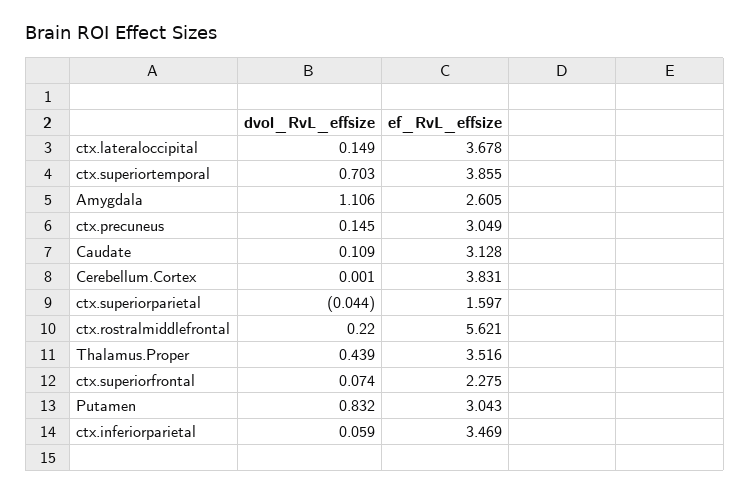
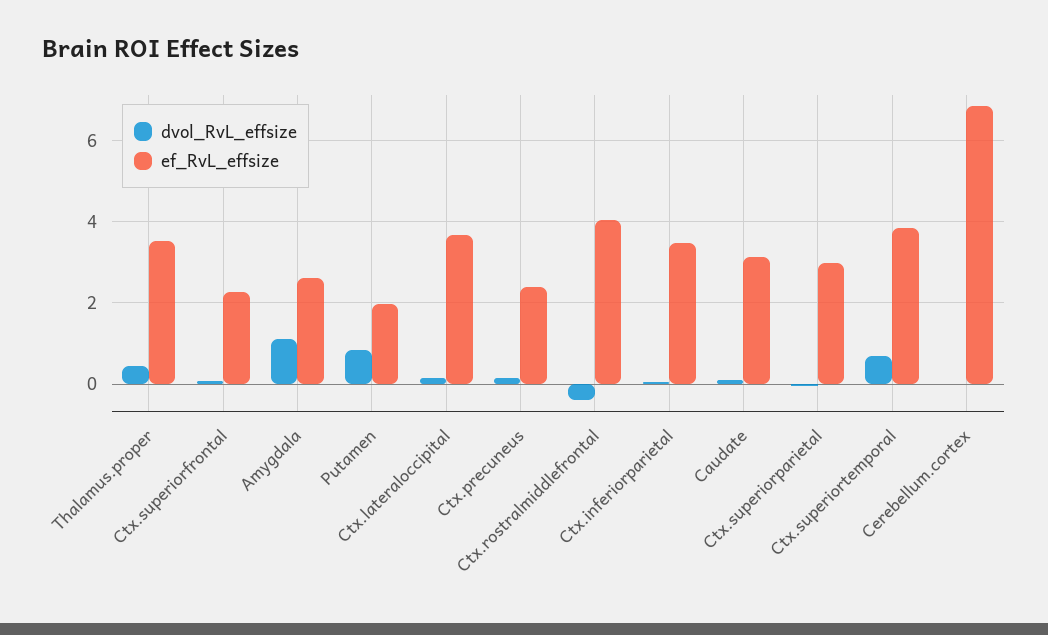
  {
    "dvol_RvL_effsize": {
      "ctx.lateraloccipital": 0.149,
      "ctx.superiortemporal": 0.703,
      "Amygdala": 1.106,
      "ctx.precuneus": 0.145,
      "Caudate": 0.109,
      "Cerebellum.Cortex": 0.001,
      "ctx.superiorparietal": -0.044,
-     "ctx.rostralmiddlefrontal": 0.22,
+     "ctx.rostralmiddlefrontal": -0.4,
      "Thalamus.Proper": 0.439,
      "ctx.superiorfrontal": 0.074,
      "Putamen": 0.832,
      "ctx.inferiorparietal": 0.059
    },
    "ef_RvL_effsize": {
      "ctx.lateraloccipital": 3.678,
      "ctx.superiortemporal": 3.855,
      "Amygdala": 2.605,
-     "ctx.precuneus": 3.049,
+     "ctx.precuneus": 2.4,
      "Caudate": 3.128,
-     "Cerebellum.Cortex": 3.831,
+     "Cerebellum.Cortex": 6.8,
-     "ctx.superiorparietal": 1.597,
+     "ctx.superiorparietal": 3,
-     "ctx.rostralmiddlefrontal": 5.621,
+     "ctx.rostralmiddlefrontal": 4,
      "Thalamus.Proper": 3.516,
      "ctx.superiorfrontal": 2.275,
-     "Putamen": 3.043,
+     "Putamen": 2,
      "ctx.inferiorparietal": 3.469
    }
  }

